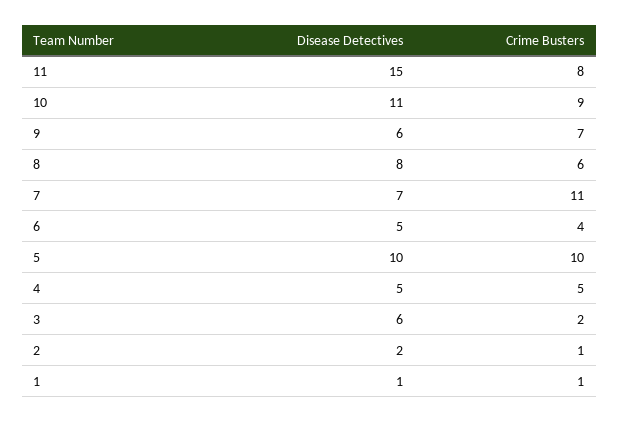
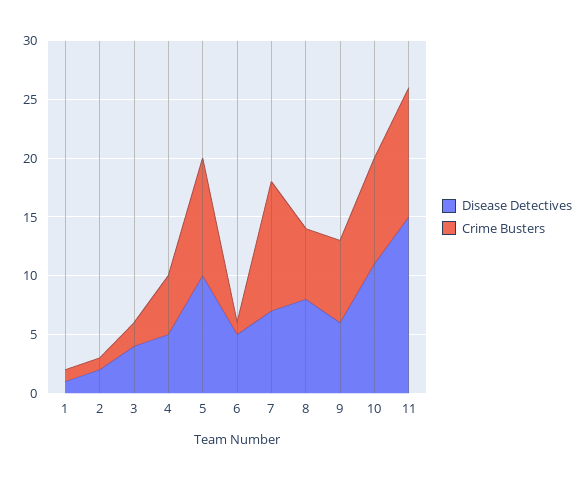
  {
    "Disease Detectives": {
      "11": 15,
      "10": 11,
      "9": 6,
      "8": 8,
      "7": 7,
      "6": 5,
      "5": 10,
      "4": 5,
-     "3": 6,
+     "3": 4,
      "2": 2,
      "1": 1
    },
    "Crime Busters": {
-     "11": 8,
+     "11": 11,
      "10": 9,
      "9": 7,
      "8": 6,
      "7": 11,
-     "6": 4,
+     "6": 1,
      "5": 10,
      "4": 5,
      "3": 2,
      "2": 1,
      "1": 1
    }
  }

